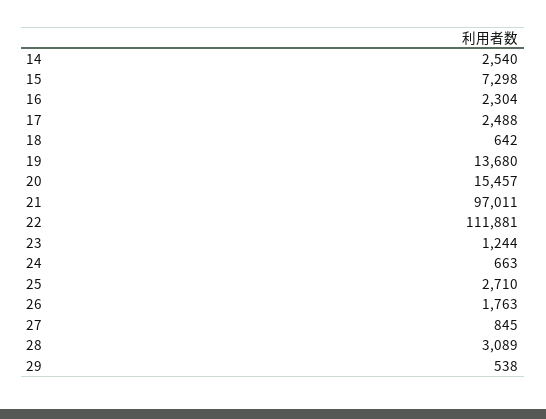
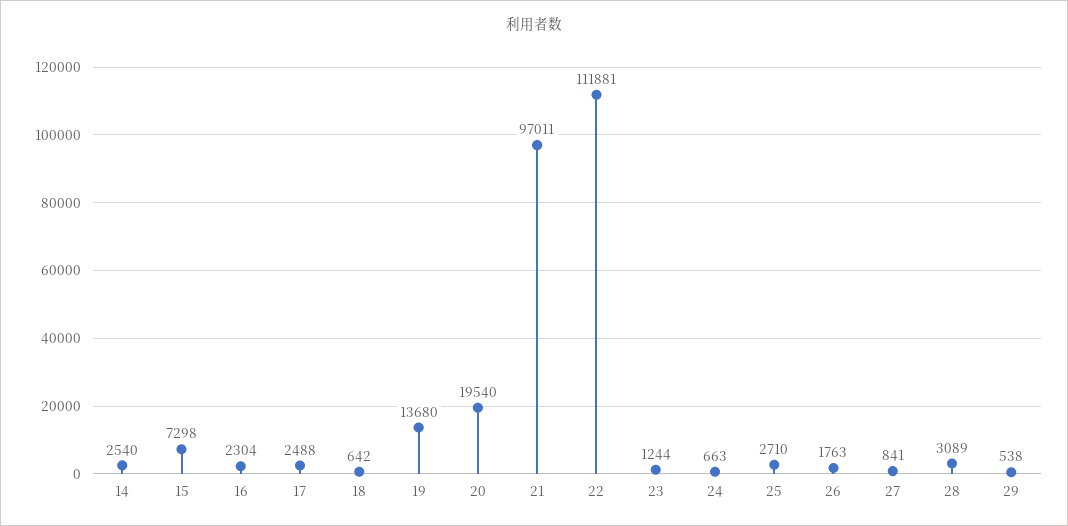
  {
    "14": 2540,
    "15": 7298,
    "16": 2304,
    "17": 2488,
    "18": 642,
    "19": 13680,
-   "20": 15457,
+   "20": 19540,
    "21": 97011,
    "22": 111881,
    "23": 1244,
    "24": 663,
    "25": 2710,
    "26": 1763,
-   "27": 845,
+   "27": 841,
    "28": 3089,
    "29": 538
  }

